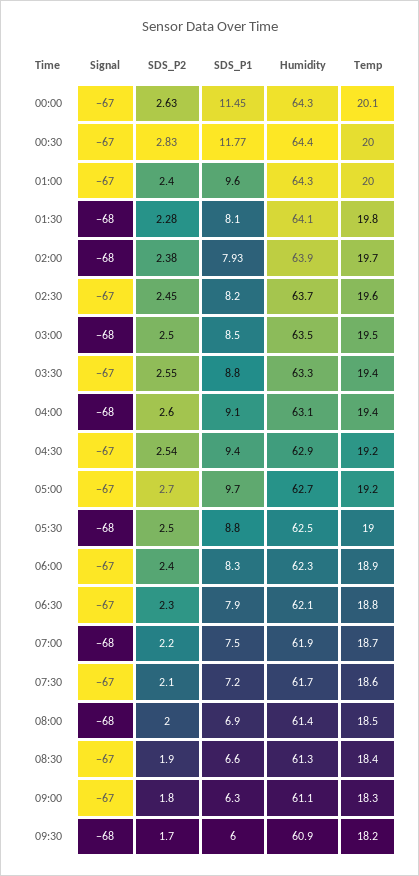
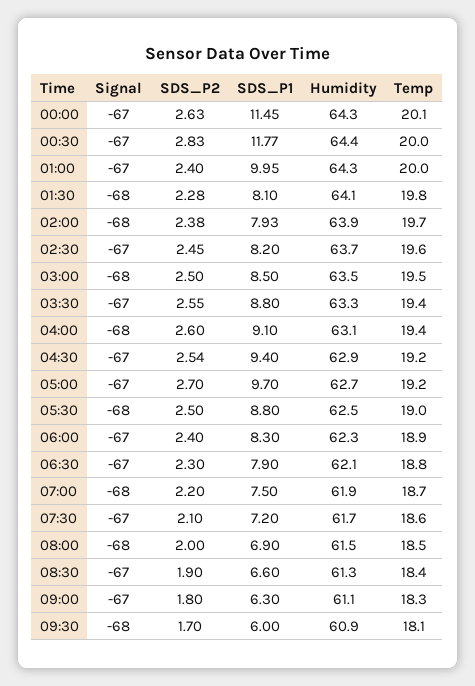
  {
    "Signal": {
      "00:00": -67,
      "00:30": -67,
      "01:00": -67,
      "01:30": -68,
      "02:00": -68,
      "02:30": -67,
      "03:00": -68,
      "03:30": -67,
      "04:00": -68,
      "04:30": -67,
      "05:00": -67,
      "05:30": -68,
      "06:00": -67,
      "06:30": -67,
      "07:00": -68,
      "07:30": -67,
      "08:00": -68,
      "08:30": -67,
      "09:00": -67,
      "09:30": -68
    },
    "SDS_P2": {
      "00:00": 2.63,
      "00:30": 2.83,
      "01:00": 2.4,
      "01:30": 2.28,
      "02:00": 2.38,
      "02:30": 2.45,
      "03:00": 2.5,
      "03:30": 2.55,
      "04:00": 2.6,
      "04:30": 2.54,
      "05:00": 2.7,
      "05:30": 2.5,
      "06:00": 2.4,
      "06:30": 2.3,
      "07:00": 2.2,
      "07:30": 2.1,
      "08:00": 2,
      "08:30": 1.9,
      "09:00": 1.8,
      "09:30": 1.7
    },
    "SDS_P1": {
      "00:00": 11.45,
      "00:30": 11.77,
-     "01:00": 9.6,
+     "01:00": 9.95,
      "01:30": 8.1,
      "02:00": 7.93,
      "02:30": 8.2,
      "03:00": 8.5,
      "03:30": 8.8,
      "04:00": 9.1,
      "04:30": 9.4,
      "05:00": 9.7,
      "05:30": 8.8,
      "06:00": 8.3,
      "06:30": 7.9,
      "07:00": 7.5,
      "07:30": 7.2,
      "08:00": 6.9,
      "08:30": 6.6,
      "09:00": 6.3,
      "09:30": 6
    },
    "Humidity": {
      "00:00": 64.3,
      "00:30": 64.4,
      "01:00": 64.3,
      "01:30": 64.1,
      "02:00": 63.9,
      "02:30": 63.7,
      "03:00": 63.5,
      "03:30": 63.3,
      "04:00": 63.1,
      "04:30": 62.9,
      "05:00": 62.7,
      "05:30": 62.5,
      "06:00": 62.3,
      "06:30": 62.1,
      "07:00": 61.9,
      "07:30": 61.7,
-     "08:00": 61.4,
+     "08:00": 61.5,
      "08:30": 61.3,
      "09:00": 61.1,
      "09:30": 60.9
    },
    "Temp": {
      "00:00": 20.1,
      "00:30": 20,
      "01:00": 20,
      "01:30": 19.8,
      "02:00": 19.7,
      "02:30": 19.6,
      "03:00": 19.5,
      "03:30": 19.4,
      "04:00": 19.4,
      "04:30": 19.2,
      "05:00": 19.2,
      "05:30": 19,
      "06:00": 18.9,
      "06:30": 18.8,
      "07:00": 18.7,
      "07:30": 18.6,
      "08:00": 18.5,
      "08:30": 18.4,
      "09:00": 18.3,
-     "09:30": 18.2
+     "09:30": 18.1
    }
  }

